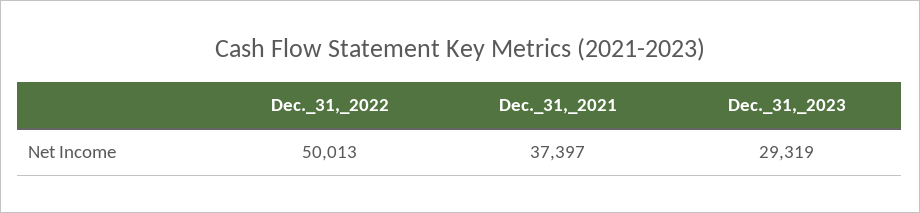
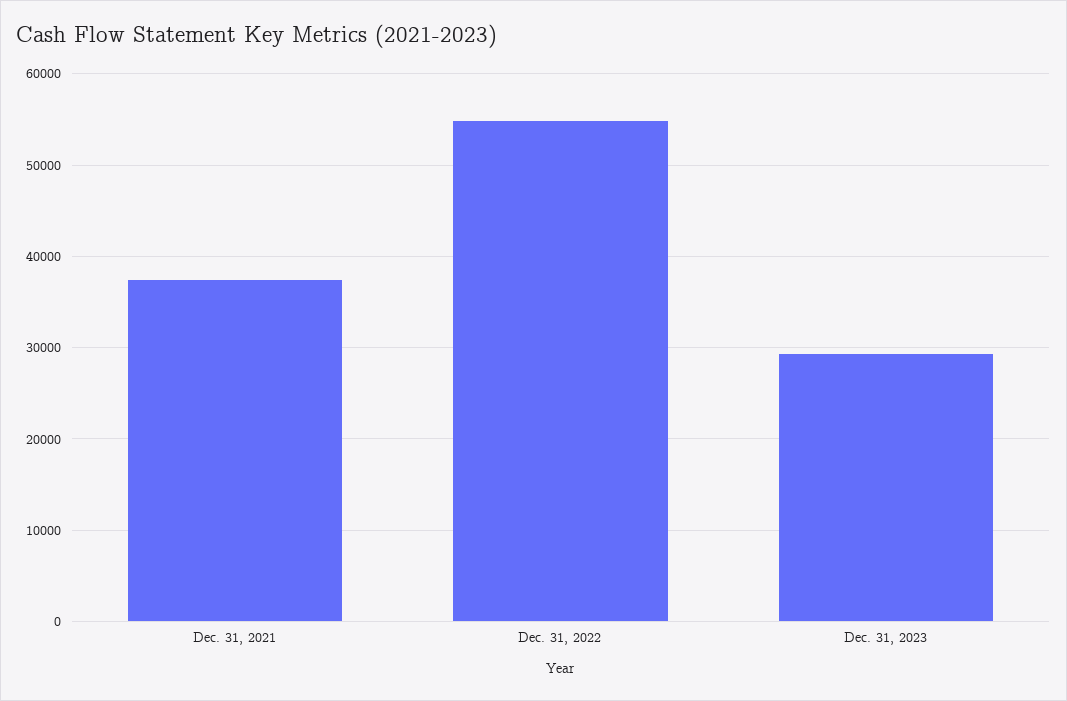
  {
-   "Dec._31,_2022": 50013,
+   "Dec._31,_2022": 55000,
    "Dec._31,_2021": 37397,
    "Dec._31,_2023": 29319
  }

